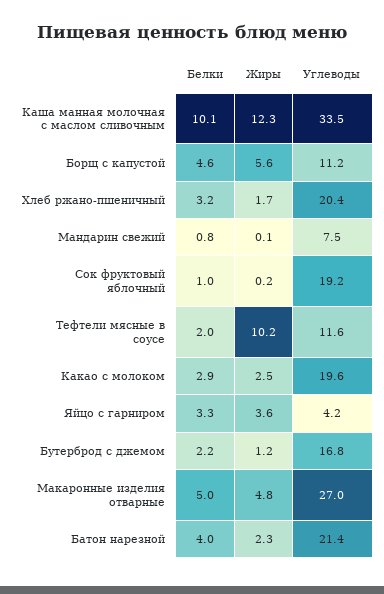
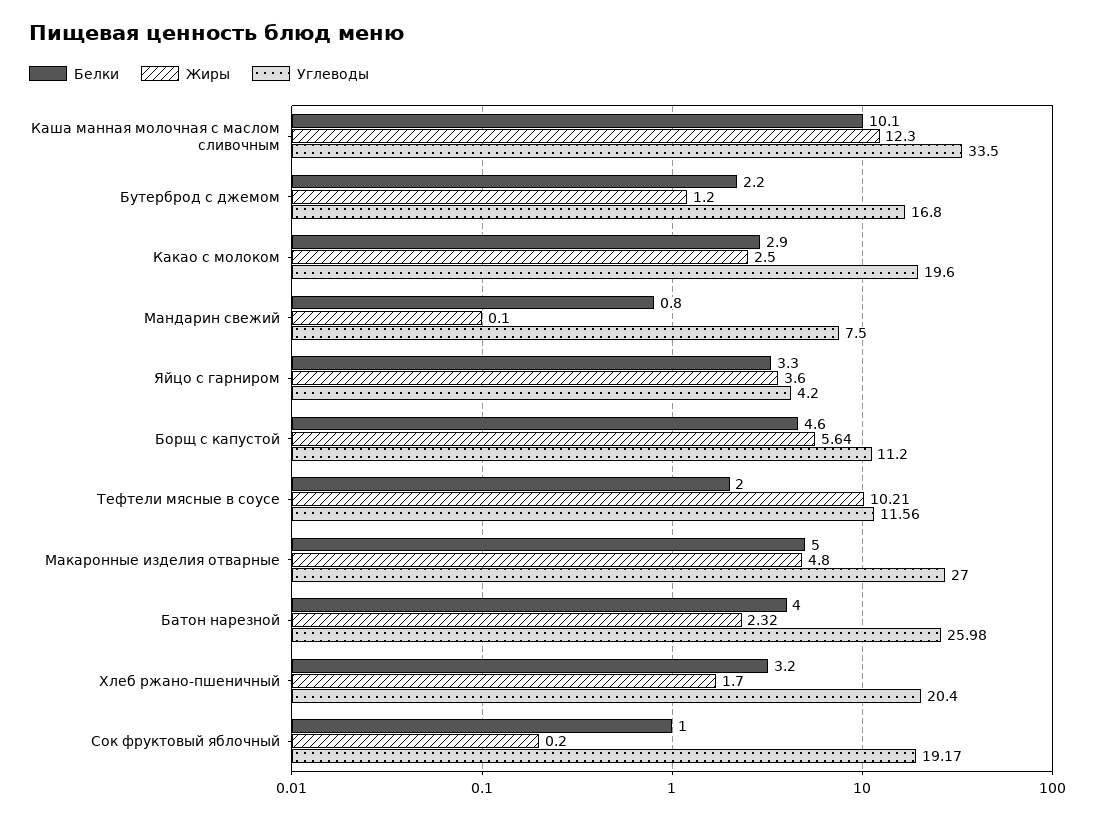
  {
    "Белки": {
      "Каша манная молочная с маслом сливочным": 10.1,
      "Борщ с капустой": 4.6,
      "Хлеб ржано-пшеничный": 3.2,
      "Мандарин свежий": 0.8,
      "Сок фруктовый яблочный": 1,
      "Тефтели мясные в соусе": 2,
      "Какао с молоком": 2.9,
      "Яйцо с гарниром": 3.3,
      "Бутерброд с джемом": 2.2,
      "Макаронные изделия отварные": 5,
      "Батон нарезной": 4
    },
    "Жиры": {
      "Каша манная молочная с маслом сливочным": 12.3,
      "Борщ с капустой": 5.64,
      "Хлеб ржано-пшеничный": 1.7,
      "Мандарин свежий": 0.1,
      "Сок фруктовый яблочный": 0.2,
      "Тефтели мясные в соусе": 10.21,
      "Какао с молоком": 2.5,
      "Яйцо с гарниром": 3.6,
      "Бутерброд с джемом": 1.2,
      "Макаронные изделия отварные": 4.8,
      "Батон нарезной": 2.32
    },
    "Углеводы": {
      "Каша манная молочная с маслом сливочным": 33.5,
      "Борщ с капустой": 11.2,
      "Хлеб ржано-пшеничный": 20.4,
      "Мандарин свежий": 7.5,
      "Сок фруктовый яблочный": 19.17,
      "Тефтели мясные в соусе": 11.56,
      "Какао с молоком": 19.6,
      "Яйцо с гарниром": 4.2,
      "Бутерброд с джемом": 16.8,
      "Макаронные изделия отварные": 27,
-     "Батон нарезной": 21.4
+     "Батон нарезной": 25.98
    }
  }

